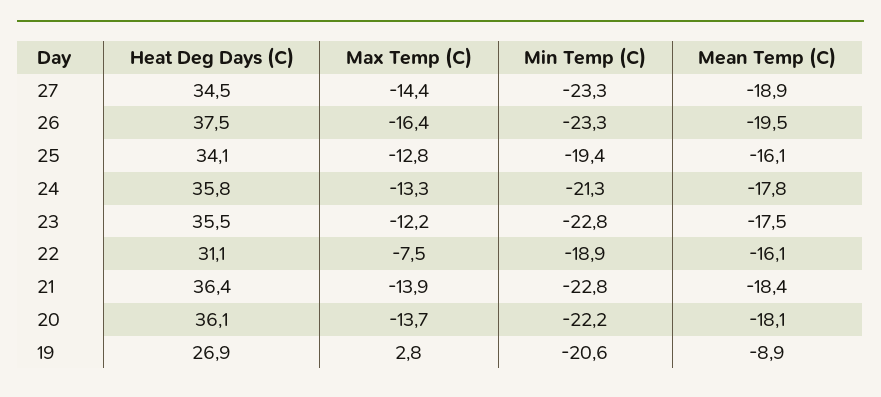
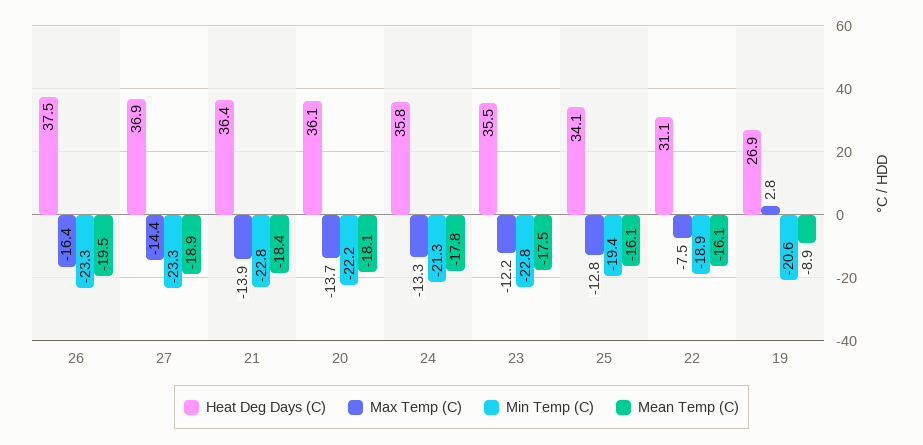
  {
    "Heat Deg Days (C)": {
-     "27": 34.5,
+     "27": 36.9,
      "26": 37.5,
      "25": 34.1,
      "24": 35.8,
      "23": 35.5,
      "22": 31.1,
      "21": 36.4,
      "20": 36.1,
      "19": 26.9
    },
    "Max Temp (C)": {
      "27": -14.4,
      "26": -16.4,
      "25": -12.8,
      "24": -13.3,
      "23": -12.2,
      "22": -7.5,
      "21": -13.9,
      "20": -13.7,
      "19": 2.8
    },
    "Min Temp (C)": {
      "27": -23.3,
      "26": -23.3,
      "25": -19.4,
      "24": -21.3,
      "23": -22.8,
      "22": -18.9,
      "21": -22.8,
      "20": -22.2,
      "19": -20.6
    },
    "Mean Temp (C)": {
      "27": -18.9,
      "26": -19.5,
      "25": -16.1,
      "24": -17.8,
      "23": -17.5,
      "22": -16.1,
      "21": -18.4,
      "20": -18.1,
      "19": -8.9
    }
  }

